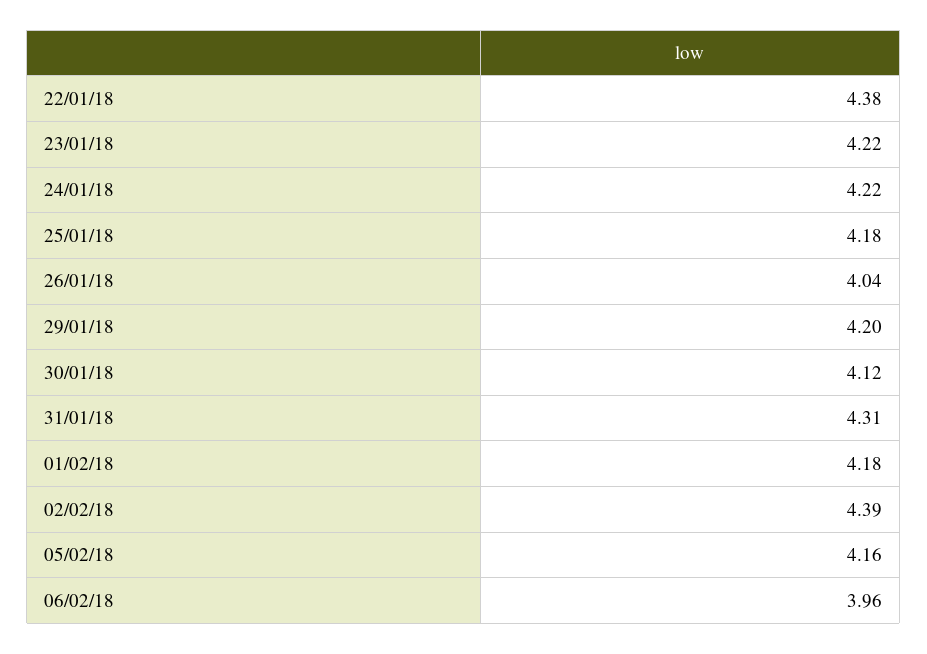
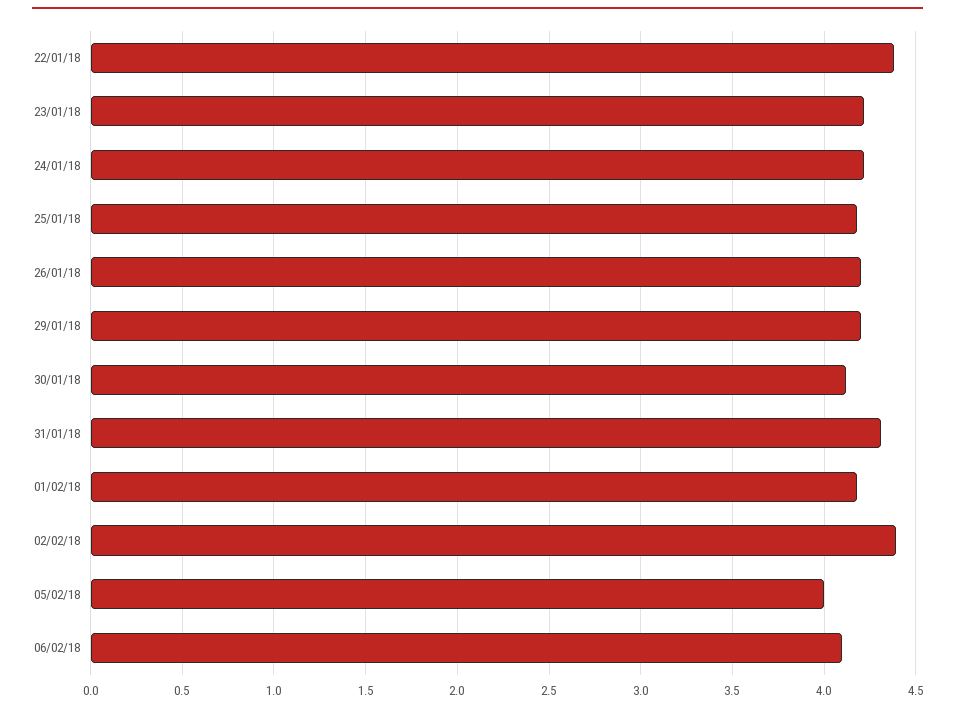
  {
    "22/01/18": 4.38,
    "23/01/18": 4.22,
    "24/01/18": 4.22,
    "25/01/18": 4.18,
-   "26/01/18": 4.04,
+   "26/01/18": 4.2,
    "29/01/18": 4.2,
    "30/01/18": 4.12,
    "31/01/18": 4.31,
    "01/02/18": 4.18,
    "02/02/18": 4.39,
-   "05/02/18": 4.16,
+   "05/02/18": 4,
-   "06/02/18": 3.96
+   "06/02/18": 4.1
  }

